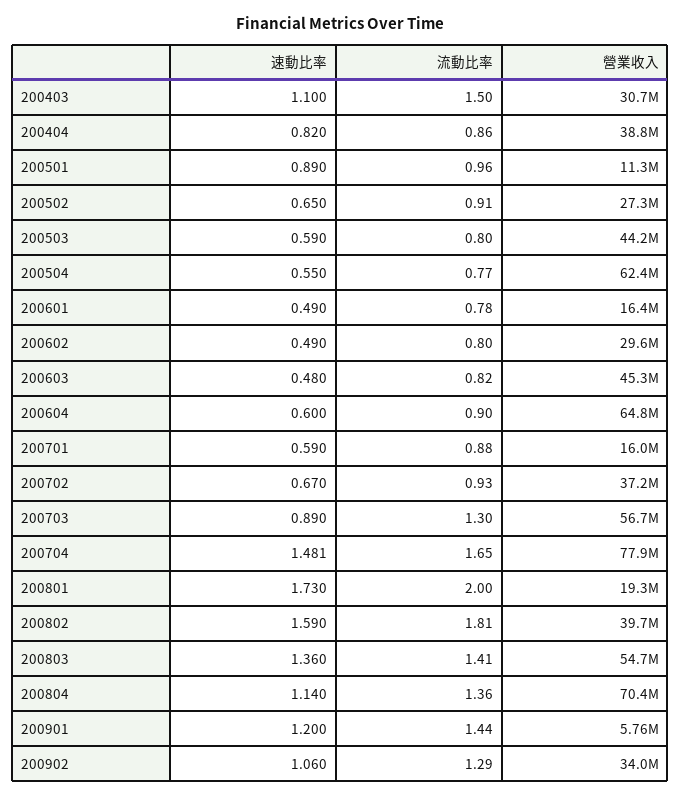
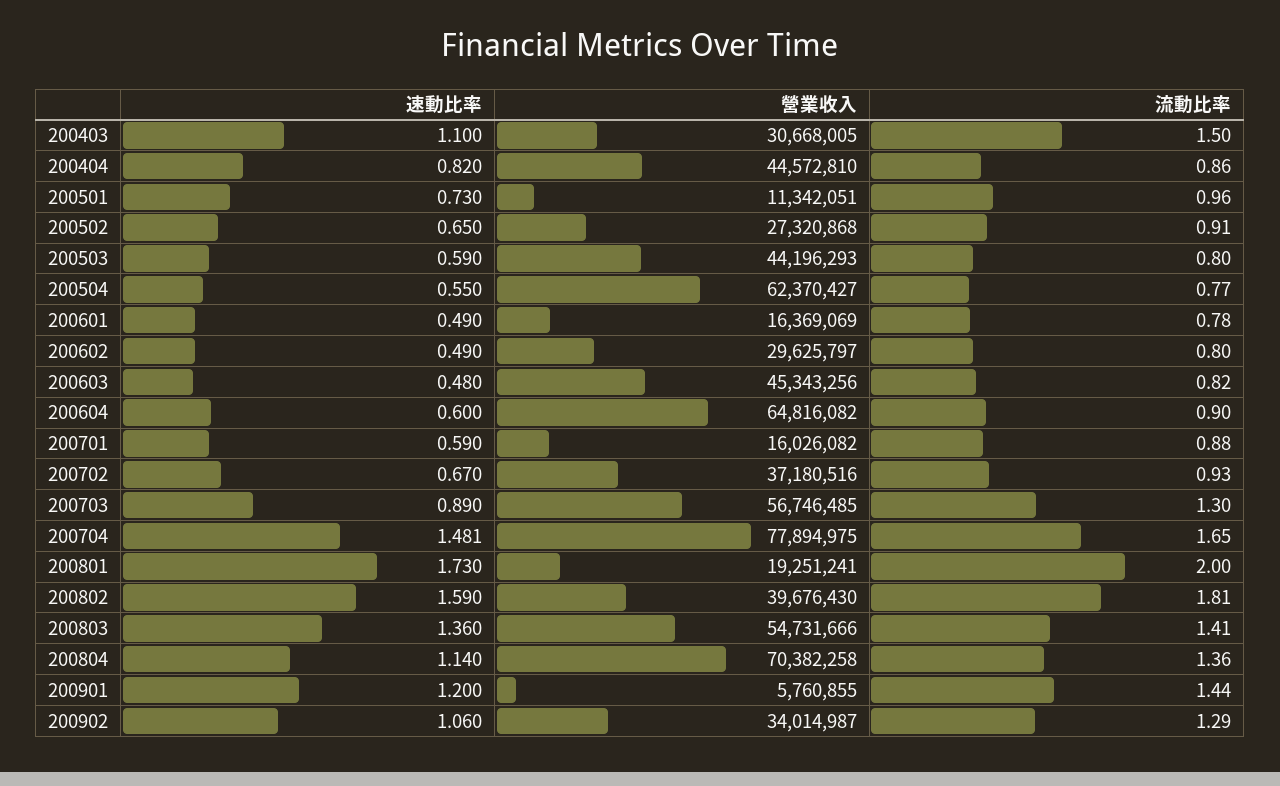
  {
    "速動比率": {
      "200403": 1.1,
      "200404": 0.82,
-     "200501": 0.89,
+     "200501": 0.73,
      "200502": 0.65,
      "200503": 0.59,
      "200504": 0.55,
      "200601": 0.49,
      "200602": 0.49,
      "200603": 0.48,
      "200604": 0.6,
      "200701": 0.59,
      "200702": 0.67,
      "200703": 0.89,
      "200704": 1.481,
      "200801": 1.73,
      "200802": 1.59,
      "200803": 1.36,
      "200804": 1.14,
      "200901": 1.2,
      "200902": 1.06
    },
    "流動比率": {
      "200403": 1.5,
      "200404": 0.86,
      "200501": 0.96,
      "200502": 0.91,
      "200503": 0.8,
      "200504": 0.77,
      "200601": 0.78,
      "200602": 0.8,
      "200603": 0.82,
      "200604": 0.9,
      "200701": 0.88,
      "200702": 0.93,
      "200703": 1.3,
      "200704": 1.65,
      "200801": 2,
      "200802": 1.81,
      "200803": 1.41,
      "200804": 1.36,
      "200901": 1.44,
      "200902": 1.29
    },
    "營業收入": {
      "200403": 30668005,
-     "200404": 38800000,
+     "200404": 44572810,
      "200501": 11342051,
      "200502": 27320868,
      "200503": 44196293,
      "200504": 62370427,
      "200601": 16369069,
      "200602": 29625797,
      "200603": 45343256,
      "200604": 64816082,
      "200701": 16026082,
      "200702": 37180516,
      "200703": 56746485,
      "200704": 77894975,
      "200801": 19251241,
      "200802": 39676430,
      "200803": 54731666,
      "200804": 70382258,
      "200901": 5760855,
      "200902": 34014987
    }
  }

